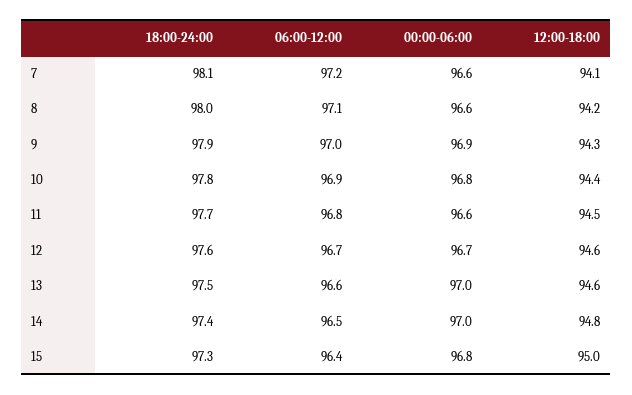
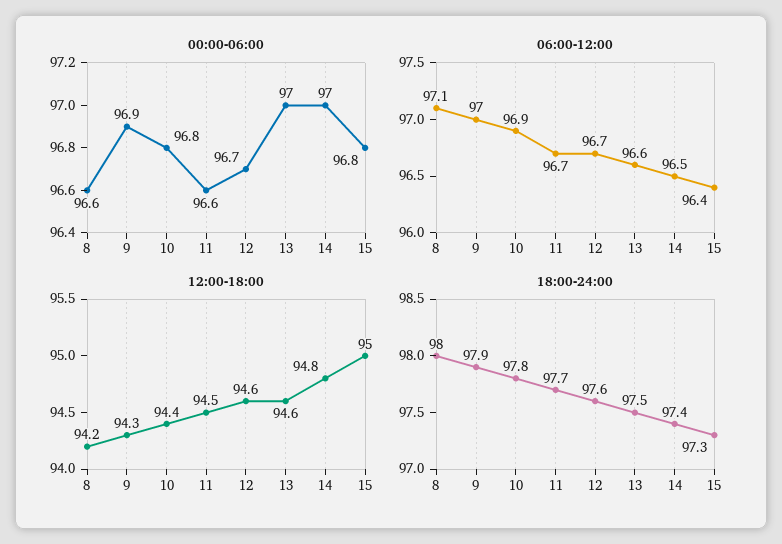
  {
    "18:00-24:00": {
-     "7": 98.1,
      "8": 98,
      "9": 97.9,
      "10": 97.8,
      "11": 97.7,
      "12": 97.6,
      "13": 97.5,
      "14": 97.4,
      "15": 97.3
    },
    "06:00-12:00": {
-     "7": 97.2,
      "8": 97.1,
      "9": 97,
      "10": 96.9,
-     "11": 96.8,
+     "11": 96.7,
      "12": 96.7,
      "13": 96.6,
      "14": 96.5,
      "15": 96.4
    },
    "00:00-06:00": {
-     "7": 96.6,
      "8": 96.6,
      "9": 96.9,
      "10": 96.8,
      "11": 96.6,
      "12": 96.7,
      "13": 97,
      "14": 97,
      "15": 96.8
    },
    "12:00-18:00": {
-     "7": 94.1,
      "8": 94.2,
      "9": 94.3,
      "10": 94.4,
      "11": 94.5,
      "12": 94.6,
      "13": 94.6,
      "14": 94.8,
      "15": 95
    }
  }

